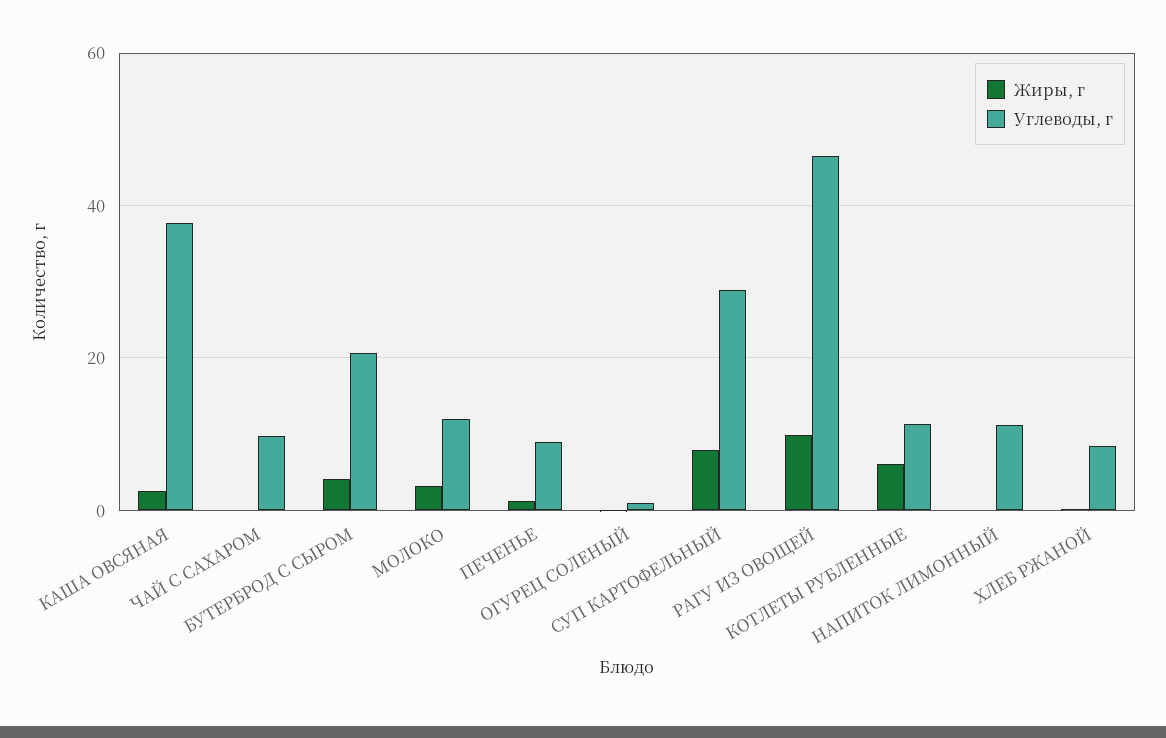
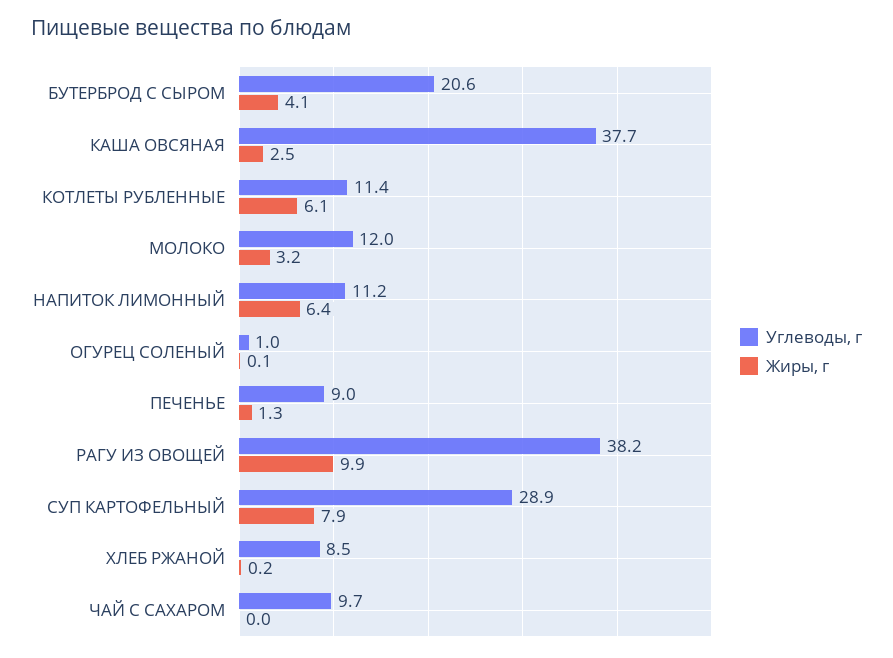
  {
    "Жиры, г": {
      "КАША ОВСЯНАЯ": 2.5,
      "ЧАЙ С САХАРОМ": 0,
      "БУТЕРБРОД С СЫРОМ": 4.1,
      "МОЛОКО": 3.2,
      "ПЕЧЕНЬЕ": 1.3,
      "ОГУРЕЦ СОЛЕНЫЙ": 0.1,
      "СУП КАРТОФЕЛЬНЫЙ": 7.9,
      "РАГУ ИЗ ОВОЩЕЙ": 9.9,
      "КОТЛЕТЫ РУБЛЕННЫЕ": 6.1,
-     "НАПИТОК ЛИМОННЫЙ": 0,
+     "НАПИТОК ЛИМОННЫЙ": 6.4,
      "ХЛЕБ РЖАНОЙ": 0.2
    },
    "Углеводы, г": {
      "КАША ОВСЯНАЯ": 37.7,
      "ЧАЙ С САХАРОМ": 9.7,
      "БУТЕРБРОД С СЫРОМ": 20.6,
      "МОЛОКО": 12,
      "ПЕЧЕНЬЕ": 9,
      "ОГУРЕЦ СОЛЕНЫЙ": 1,
      "СУП КАРТОФЕЛЬНЫЙ": 28.9,
-     "РАГУ ИЗ ОВОЩЕЙ": 46,
+     "РАГУ ИЗ ОВОЩЕЙ": 38.2,
      "КОТЛЕТЫ РУБЛЕННЫЕ": 11.4,
      "НАПИТОК ЛИМОННЫЙ": 11.2,
      "ХЛЕБ РЖАНОЙ": 8.5
    }
  }

